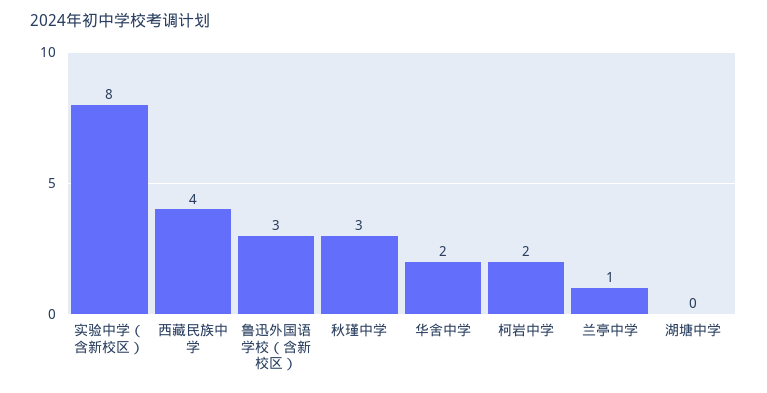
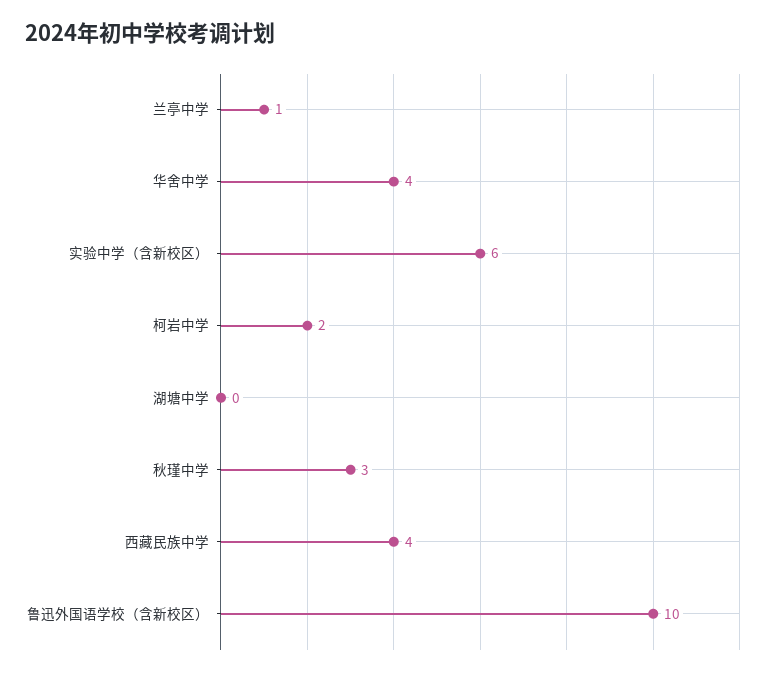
  {
-   "实验中学（含新校区）": 8,
+   "实验中学（含新校区）": 6,
    "西藏民族中学": 4,
-   "鲁迅外国语学校（含新校区）": 3,
+   "鲁迅外国语学校（含新校区）": 10,
    "秋瑾中学": 3,
-   "华舍中学": 2,
+   "华舍中学": 4,
    "柯岩中学": 2,
    "兰亭中学": 1,
    "湖塘中学": 0
  }

